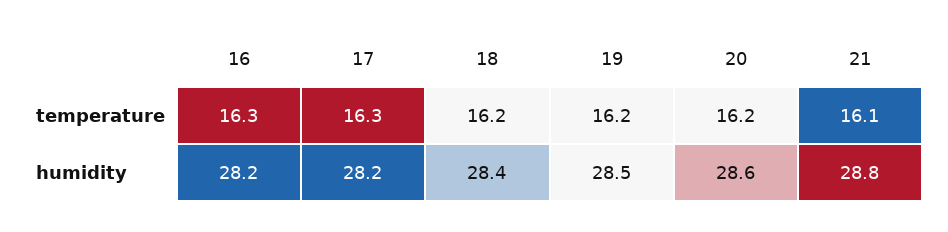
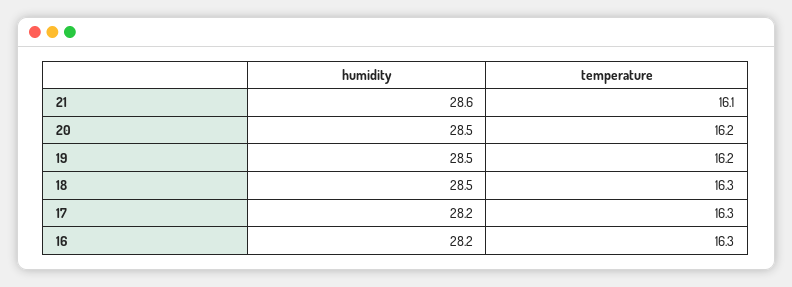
  {
    "16": {
      "temperature": 16.3,
      "humidity": 28.2
    },
    "17": {
      "temperature": 16.3,
      "humidity": 28.2
    },
    "18": {
-     "temperature": 16.2,
+     "temperature": 16.3,
-     "humidity": 28.4
+     "humidity": 28.5
    },
    "19": {
      "temperature": 16.2,
      "humidity": 28.5
    },
    "20": {
      "temperature": 16.2,
-     "humidity": 28.6
+     "humidity": 28.5
    },
    "21": {
      "temperature": 16.1,
-     "humidity": 28.8
+     "humidity": 28.6
    }
  }

